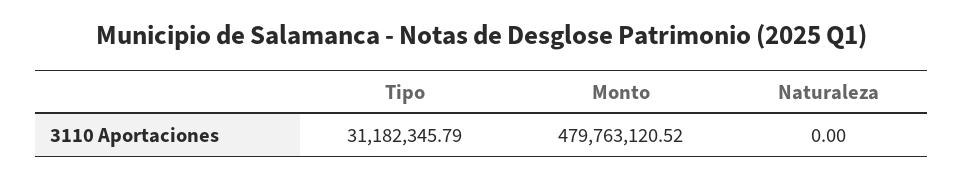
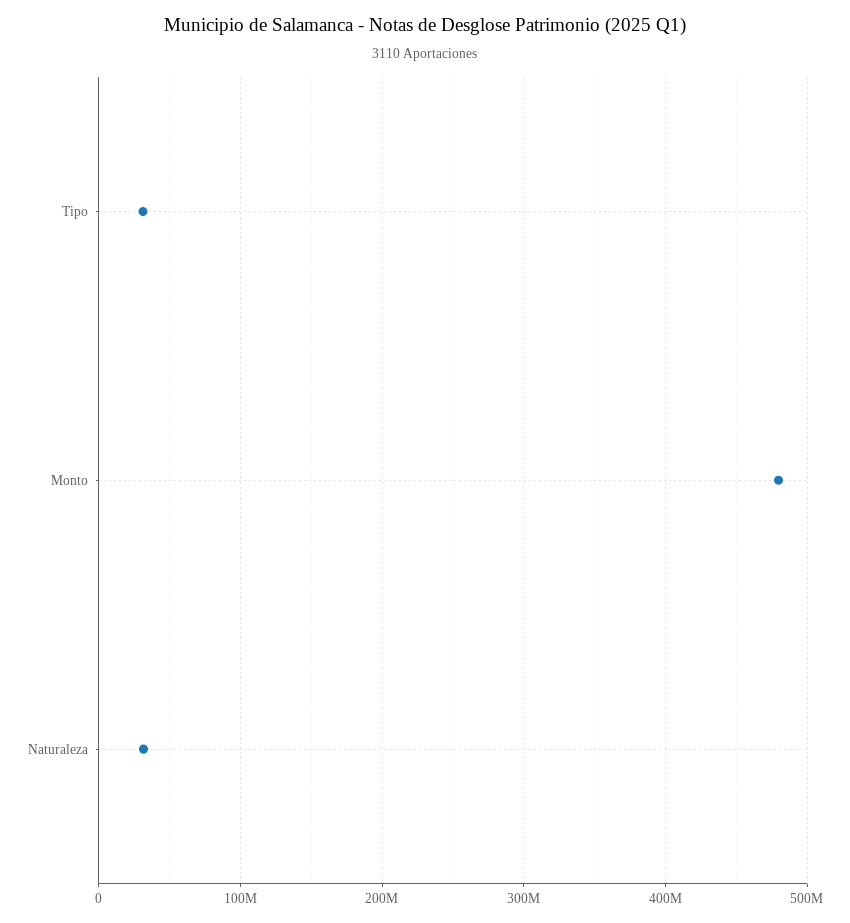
  {
    "Tipo": 31182345.79,
    "Monto": 479763120.52,
-   "Naturaleza": 0
+   "Naturaleza": 30000000
  }

